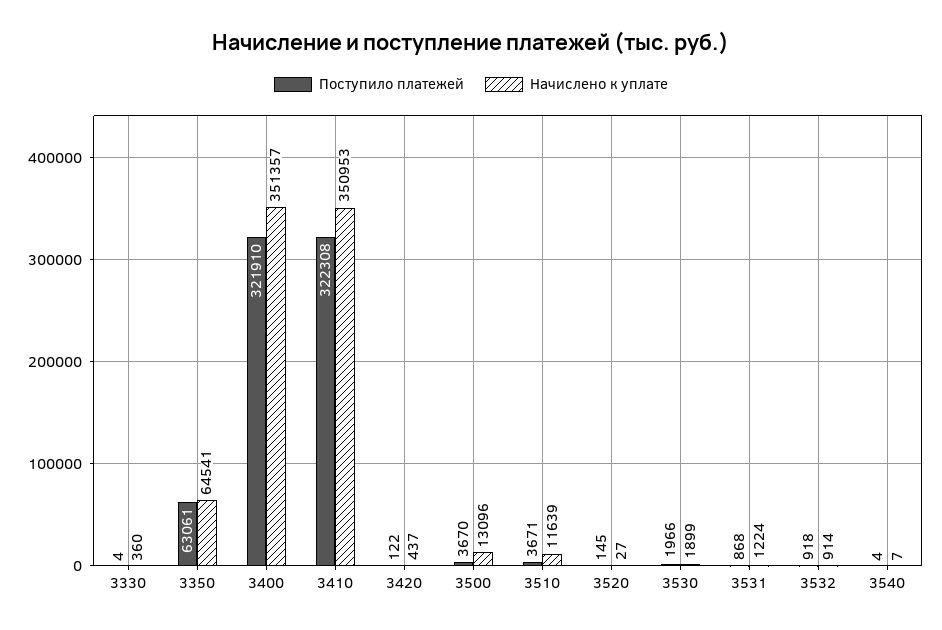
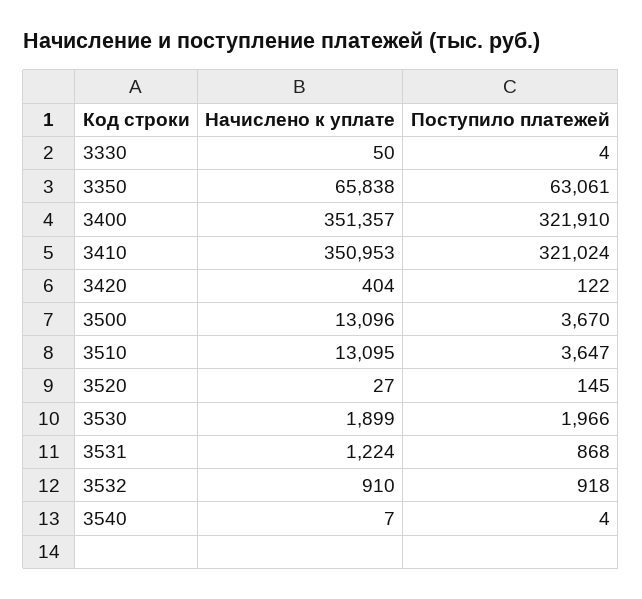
  {
    "Поступило платежей": {
      "3330": 4,
      "3350": 63061,
      "3400": 321910,
-     "3410": 322308,
+     "3410": 321024,
      "3420": 122,
      "3500": 3670,
-     "3510": 3671,
+     "3510": 3647,
      "3520": 145,
      "3530": 1966,
      "3531": 868,
      "3532": 918,
      "3540": 4
    },
    "Начислено к уплате": {
-     "3330": 360,
+     "3330": 50,
-     "3350": 64541,
+     "3350": 65838,
      "3400": 351357,
      "3410": 350953,
-     "3420": 437,
+     "3420": 404,
      "3500": 13096,
-     "3510": 11639,
+     "3510": 13095,
      "3520": 27,
      "3530": 1899,
      "3531": 1224,
-     "3532": 914,
+     "3532": 910,
      "3540": 7
    }
  }

